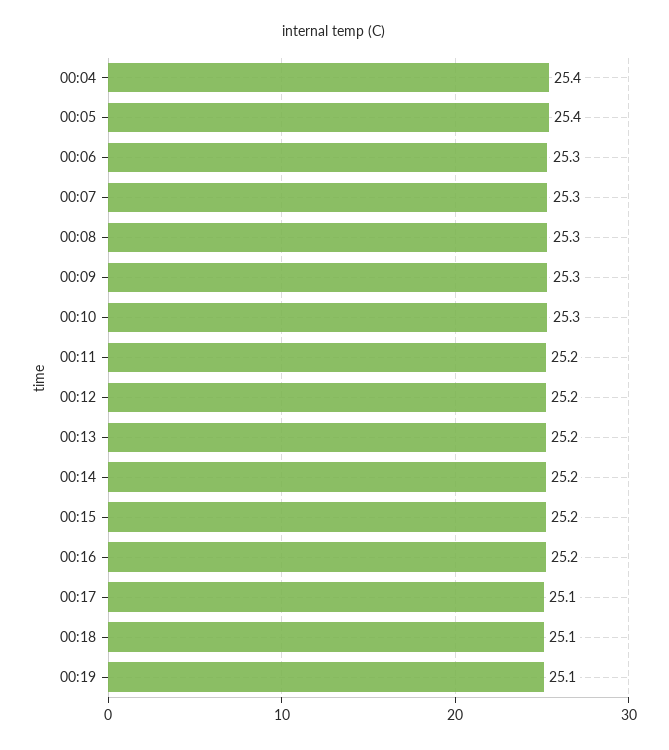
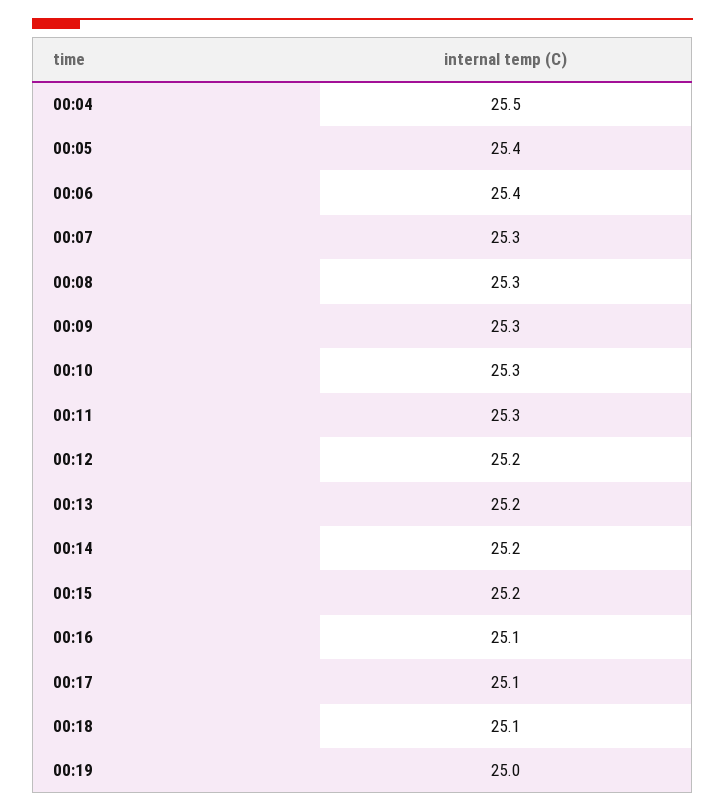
  {
-   "00:04": 25.4,
+   "00:04": 25.5,
    "00:05": 25.4,
-   "00:06": 25.3,
+   "00:06": 25.4,
    "00:07": 25.3,
    "00:08": 25.3,
    "00:09": 25.3,
    "00:10": 25.3,
-   "00:11": 25.2,
+   "00:11": 25.3,
    "00:12": 25.2,
    "00:13": 25.2,
    "00:14": 25.2,
    "00:15": 25.2,
-   "00:16": 25.2,
+   "00:16": 25.1,
    "00:17": 25.1,
    "00:18": 25.1,
-   "00:19": 25.1
+   "00:19": 25
  }

